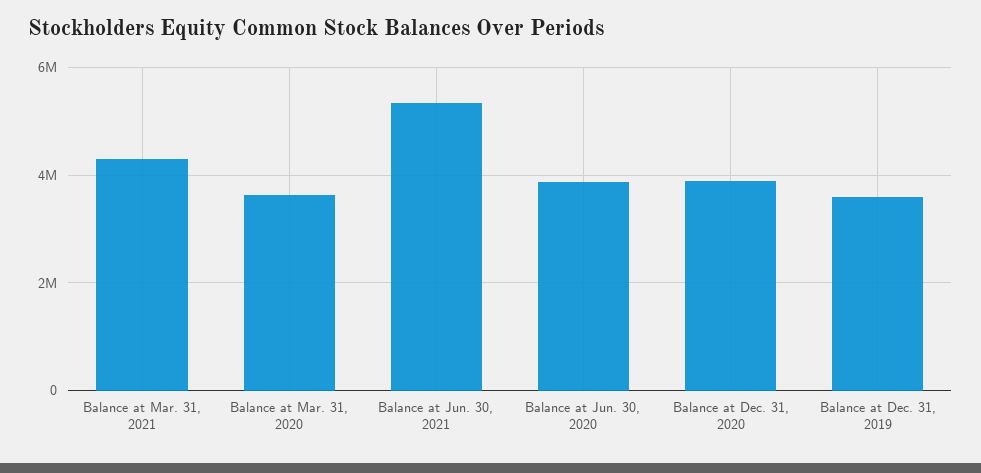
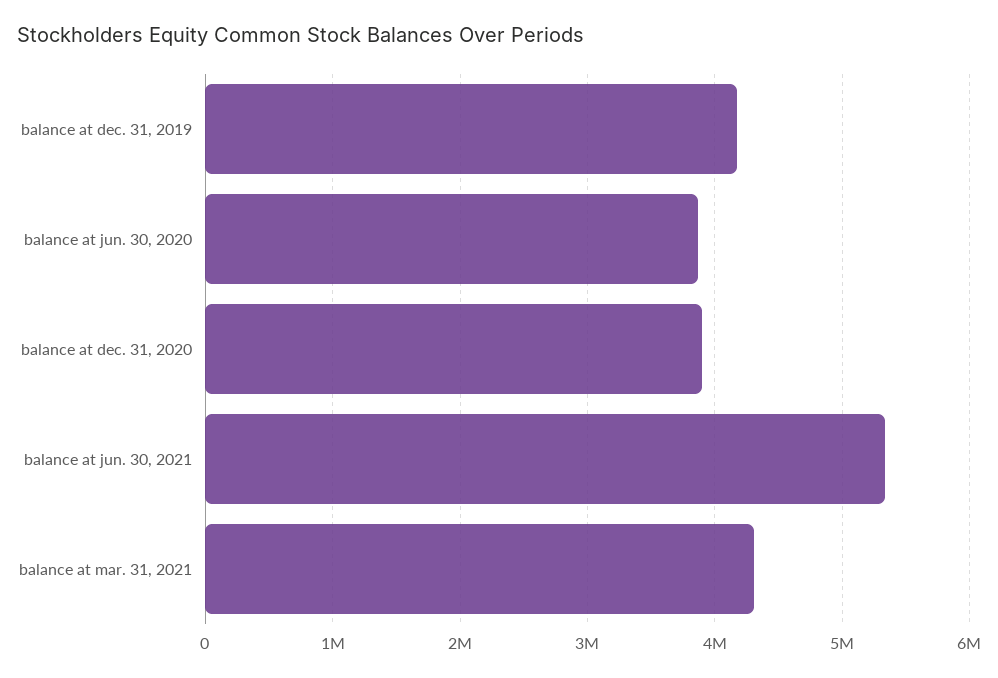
  {
    "Balance at Mar. 31, 2021": 4300000,
-   "Balance at Mar. 31, 2020": 3600000,
    "Balance at Jun. 30, 2021": 5300000,
    "Balance at Jun. 30, 2020": 3900000,
    "Balance at Dec. 31, 2020": 3900000,
-   "Balance at Dec. 31, 2019": 3600000
+   "Balance at Dec. 31, 2019": 4200000
  }

